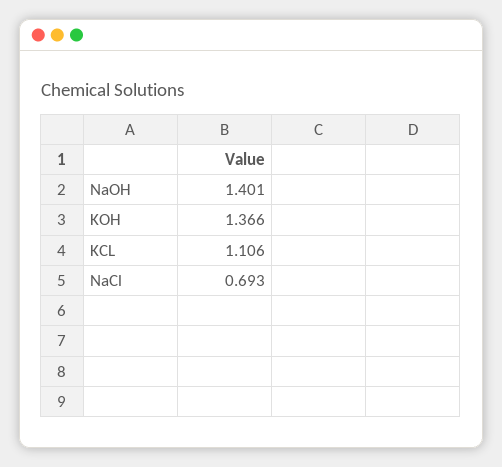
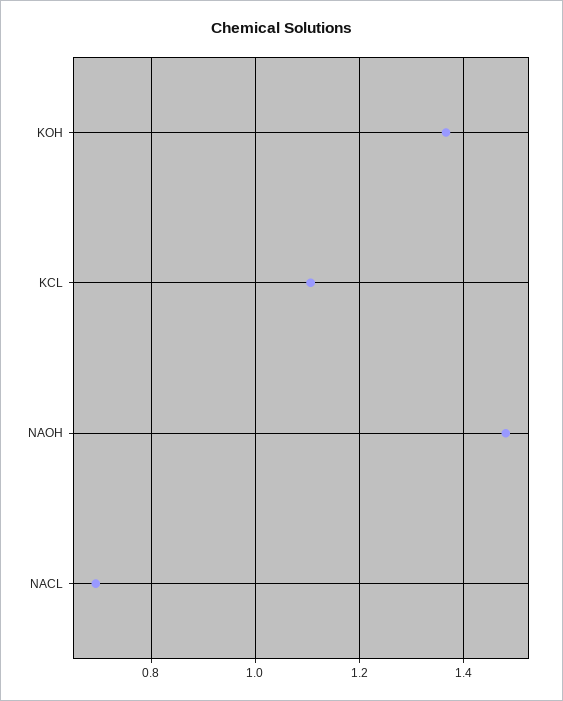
  {
-   "NaOH": 1.401,
+   "NaOH": 1.48,
    "KOH": 1.366,
    "KCL": 1.106,
    "NaCl": 0.693
  }

